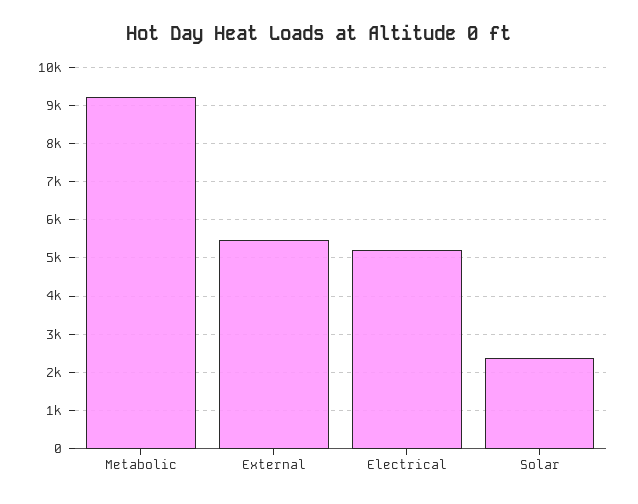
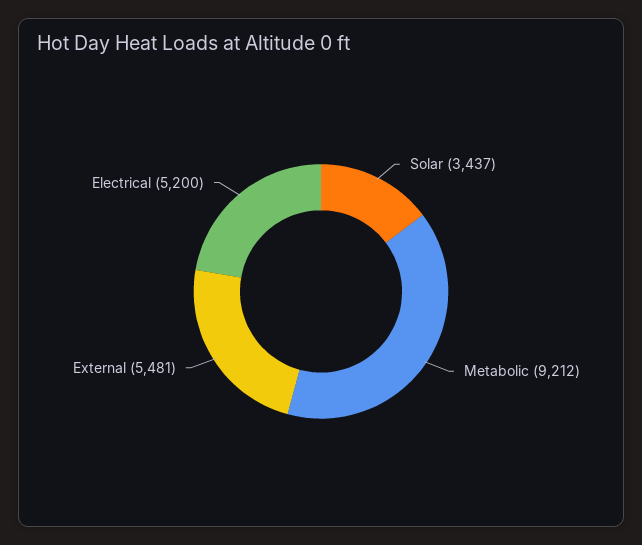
  {
    "Metabolic": 9212,
    "External": 5481,
    "Electrical": 5200,
-   "Solar": 2400
+   "Solar": 3437
  }

